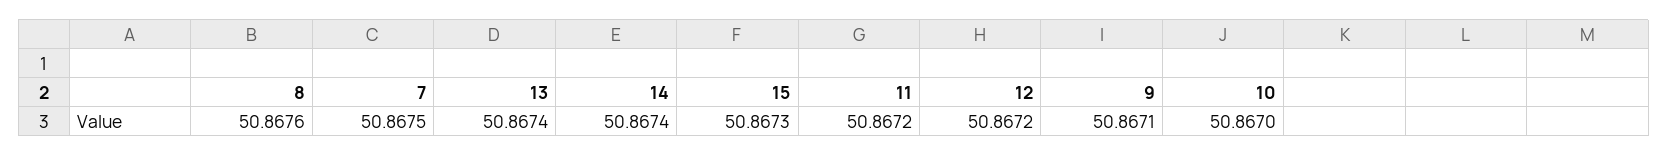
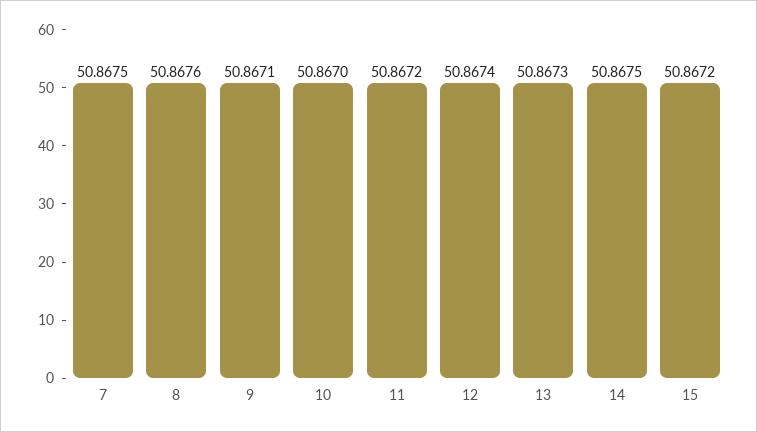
  {
    "8": 50.8676,
    "7": 50.8675,
-   "13": 50.8674,
+   "13": 50.8673,
-   "14": 50.8674,
+   "14": 50.8675,
-   "15": 50.8673,
+   "15": 50.8672,
    "11": 50.8672,
-   "12": 50.8672,
+   "12": 50.8674,
    "9": 50.8671,
    "10": 50.867
  }

